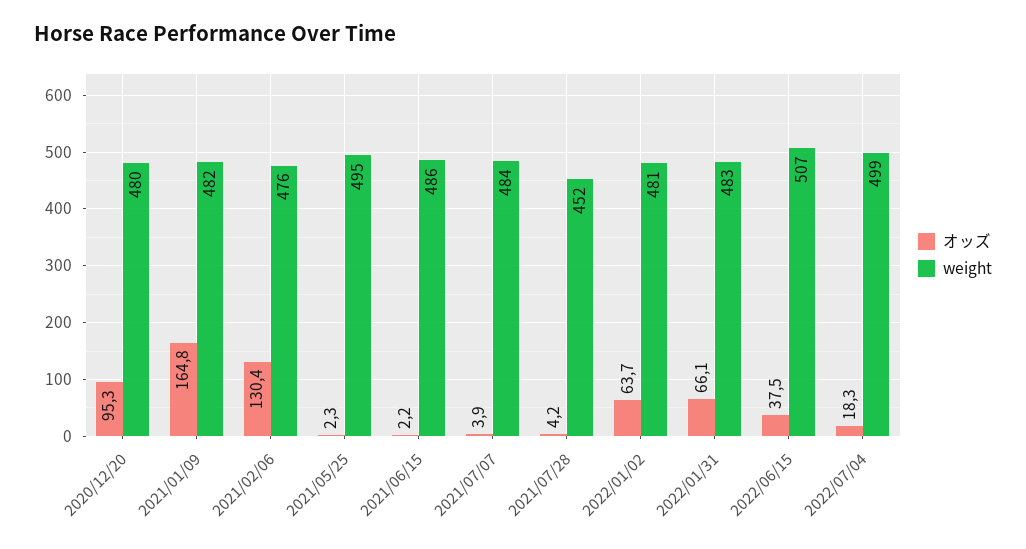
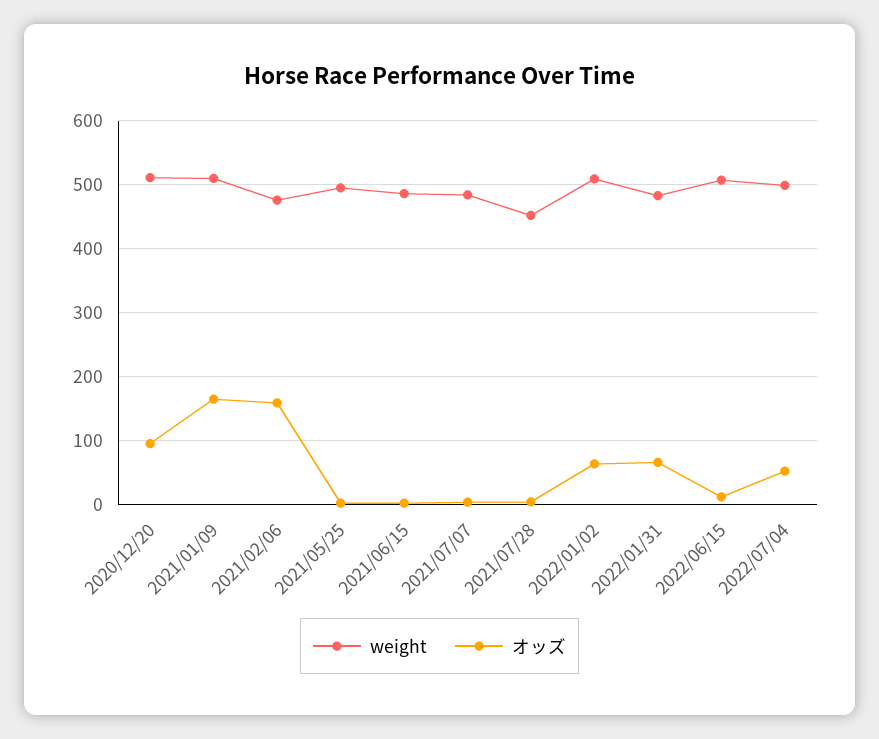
  {
    "オッズ": {
      "2020/12/20": 95.3,
      "2021/01/09": 164.8,
-     "2021/02/06": 130.4,
+     "2021/02/06": 160,
      "2021/05/25": 2.3,
      "2021/06/15": 2.2,
      "2021/07/07": 3.9,
      "2021/07/28": 4.2,
      "2022/01/02": 63.7,
      "2022/01/31": 66.1,
-     "2022/06/15": 37.5,
+     "2022/06/15": 10,
-     "2022/07/04": 18.3
+     "2022/07/04": 50
    },
    "weight": {
-     "2020/12/20": 480,
+     "2020/12/20": 510,
-     "2021/01/09": 482,
+     "2021/01/09": 510,
      "2021/02/06": 476,
      "2021/05/25": 495,
      "2021/06/15": 486,
      "2021/07/07": 484,
      "2021/07/28": 452,
-     "2022/01/02": 481,
+     "2022/01/02": 510,
      "2022/01/31": 483,
      "2022/06/15": 507,
      "2022/07/04": 499
    }
  }

